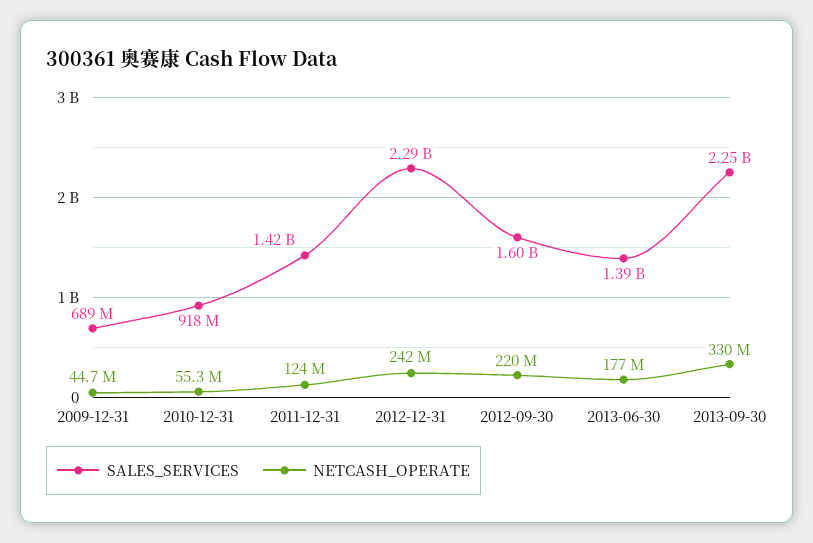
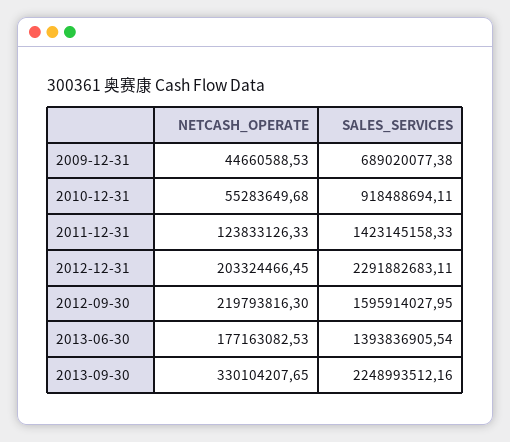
  {
    "SALES_SERVICES": {
      "2009-12-31": 689020077.38,
      "2010-12-31": 918488694.11,
      "2011-12-31": 1423145158.33,
      "2012-12-31": 2291882683.11,
      "2012-09-30": 1595914027.95,
      "2013-06-30": 1393836905.54,
      "2013-09-30": 2248993512.16
    },
    "NETCASH_OPERATE": {
      "2009-12-31": 44660588.53,
      "2010-12-31": 55283649.68,
      "2011-12-31": 123833126.33,
-     "2012-12-31": 242000000,
+     "2012-12-31": 203324466.45,
      "2012-09-30": 219793816.3,
      "2013-06-30": 177163082.53,
      "2013-09-30": 330104207.65
    }
  }

